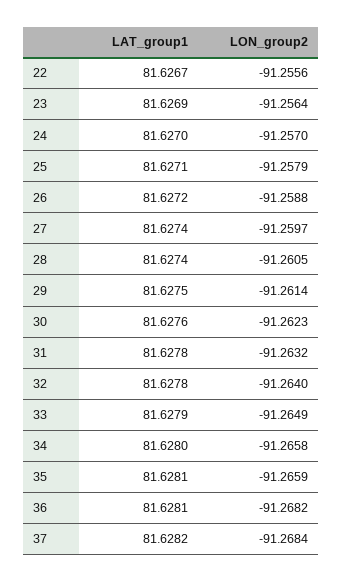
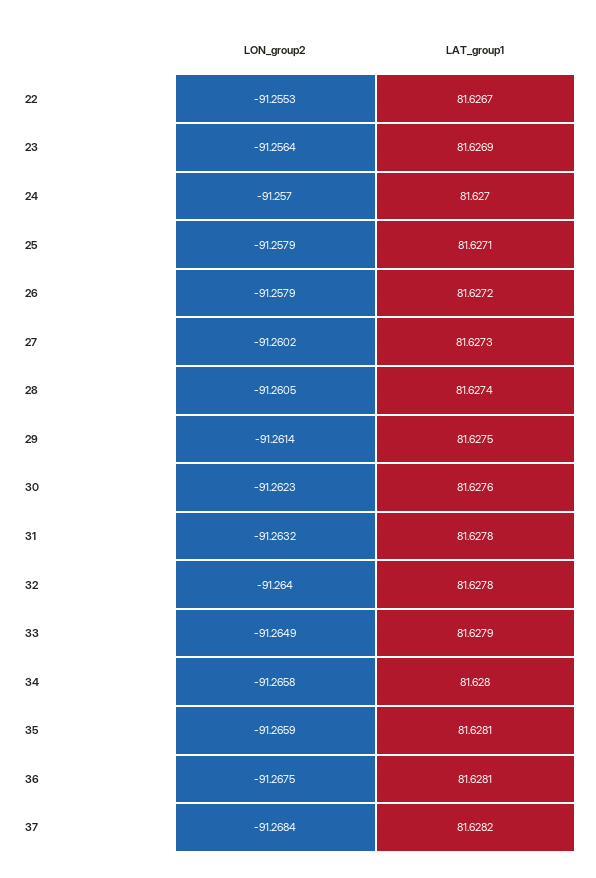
  {
    "LAT_group1": {
      "22": 81.6267,
      "23": 81.6269,
      "24": 81.627,
      "25": 81.6271,
      "26": 81.6272,
-     "27": 81.6274,
+     "27": 81.6273,
      "28": 81.6274,
      "29": 81.6275,
      "30": 81.6276,
      "31": 81.6278,
      "32": 81.6278,
      "33": 81.6279,
      "34": 81.628,
      "35": 81.6281,
      "36": 81.6281,
      "37": 81.6282
    },
    "LON_group2": {
-     "22": -91.2556,
+     "22": -91.2553,
      "23": -91.2564,
      "24": -91.257,
      "25": -91.2579,
-     "26": -91.2588,
+     "26": -91.2579,
-     "27": -91.2597,
+     "27": -91.2602,
      "28": -91.2605,
      "29": -91.2614,
      "30": -91.2623,
      "31": -91.2632,
      "32": -91.264,
      "33": -91.2649,
      "34": -91.2658,
      "35": -91.2659,
-     "36": -91.2682,
+     "36": -91.2675,
      "37": -91.2684
    }
  }

